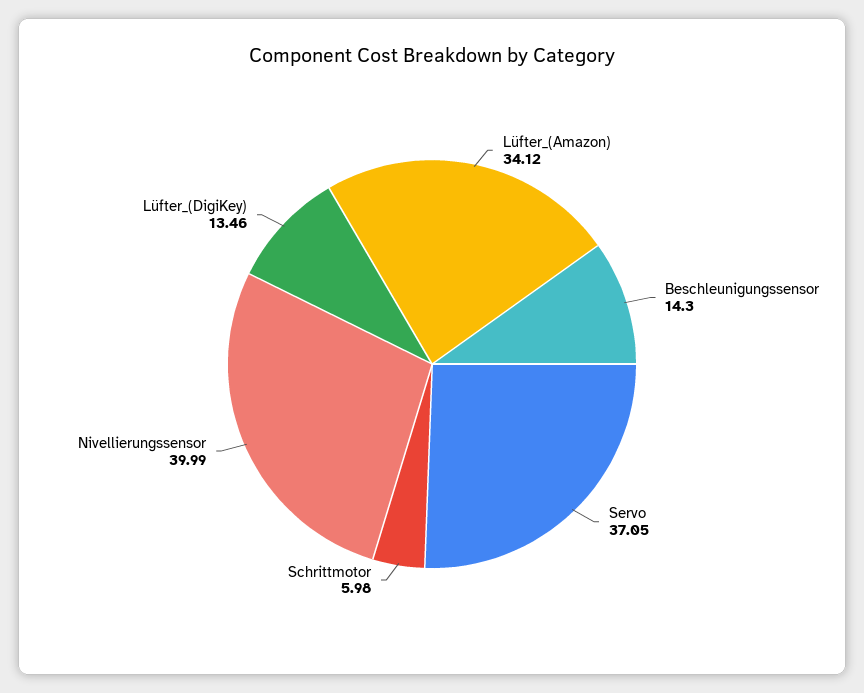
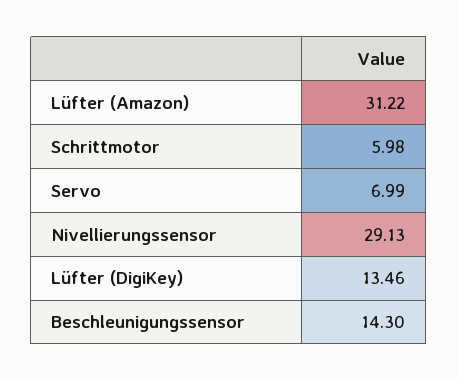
  {
-   "Lüfter_(Amazon)": 34.12,
+   "Lüfter_(Amazon)": 31.22,
    "Beschleunigungssensor": 14.3,
-   "Servo": 37.05,
+   "Servo": 6.99,
    "Schrittmotor": 5.98,
-   "Nivellierungssensor": 39.99,
+   "Nivellierungssensor": 29.13,
    "Lüfter_(DigiKey)": 13.46
  }

